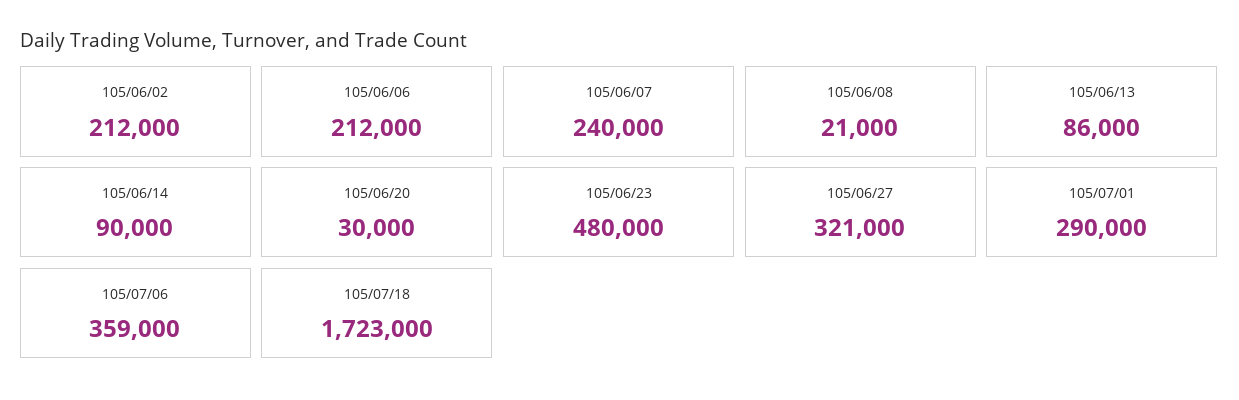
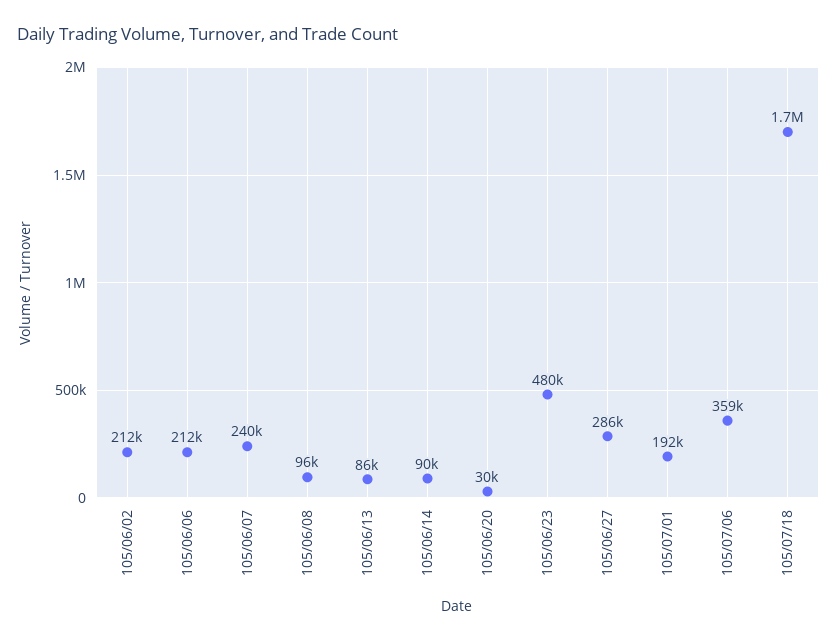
  {
    "105/06/02": 212000,
    "105/06/06": 212000,
    "105/06/07": 240000,
-   "105/06/08": 21000,
+   "105/06/08": 96000,
    "105/06/13": 86000,
    "105/06/14": 90000,
    "105/06/20": 30000,
    "105/06/23": 480000,
-   "105/06/27": 321000,
+   "105/06/27": 286000,
-   "105/07/01": 290000,
+   "105/07/01": 192000,
    "105/07/06": 359000,
    "105/07/18": 1723000
  }

